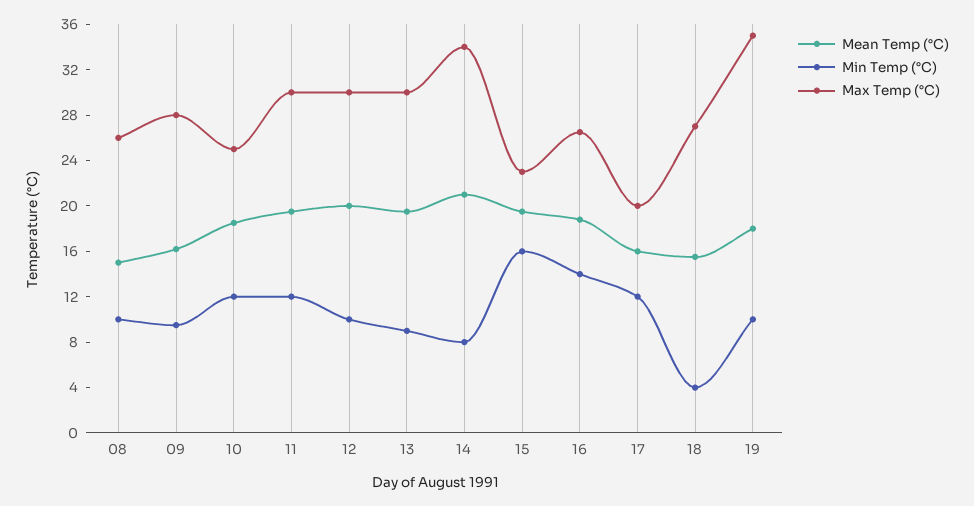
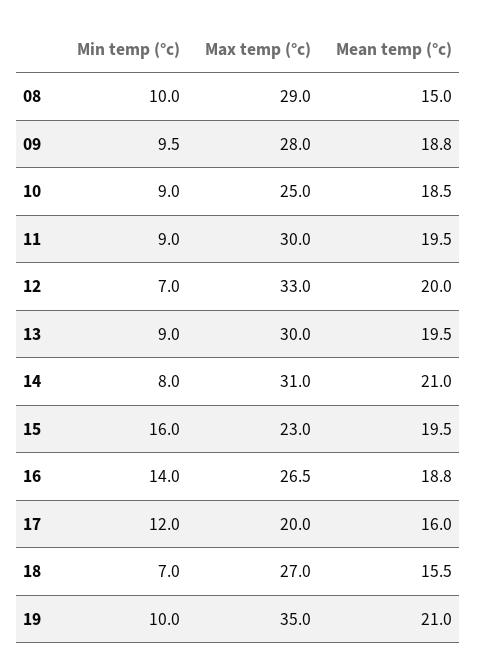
  {
    "Mean Temp (°C)": {
      "08": 15,
-     "09": 16,
+     "09": 18.8,
      "10": 18.5,
      "11": 19.5,
      "12": 20,
      "13": 19.5,
      "14": 21,
      "15": 19.5,
      "16": 18.8,
      "17": 16,
      "18": 15.5,
-     "19": 18
+     "19": 21
    },
    "Min Temp (°C)": {
      "08": 10,
      "09": 9.5,
-     "10": 12,
+     "10": 9,
-     "11": 12,
+     "11": 9,
-     "12": 10,
+     "12": 7,
      "13": 9,
      "14": 8,
      "15": 16,
      "16": 14,
      "17": 12,
-     "18": 4,
+     "18": 7,
      "19": 10
    },
    "Max Temp (°C)": {
-     "08": 26,
+     "08": 29,
      "09": 28,
      "10": 25,
      "11": 30,
-     "12": 30,
+     "12": 33,
      "13": 30,
-     "14": 34,
+     "14": 31,
      "15": 23,
      "16": 26.5,
      "17": 20,
      "18": 27,
      "19": 35
    }
  }

